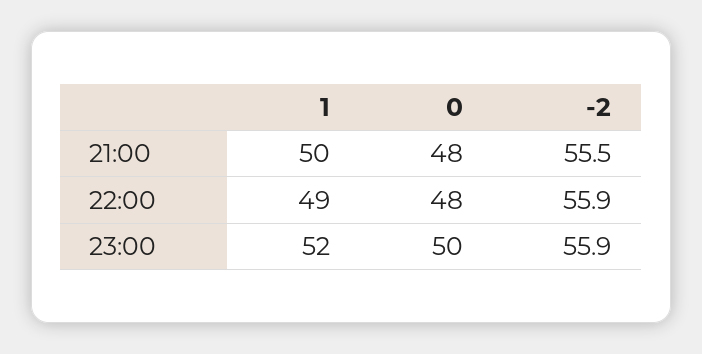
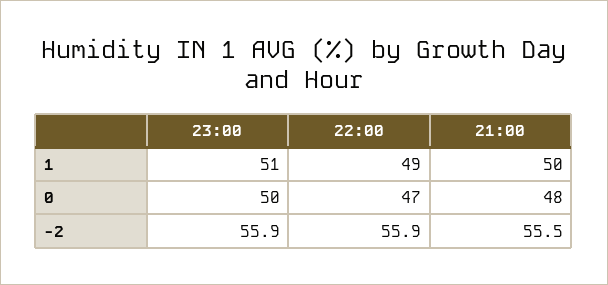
  {
    "1": {
      "21:00": 50,
      "22:00": 49,
-     "23:00": 52
+     "23:00": 51
    },
    "0": {
      "21:00": 48,
-     "22:00": 48,
+     "22:00": 47,
      "23:00": 50
    },
    "-2": {
      "21:00": 55.5,
      "22:00": 55.9,
      "23:00": 55.9
    }
  }

